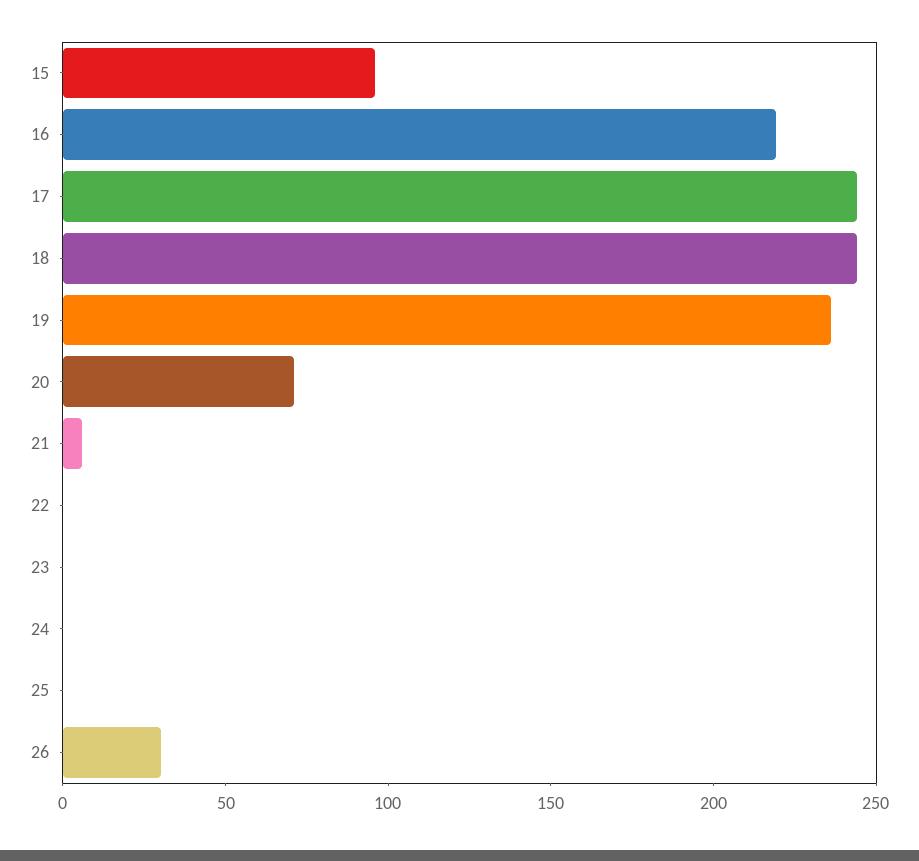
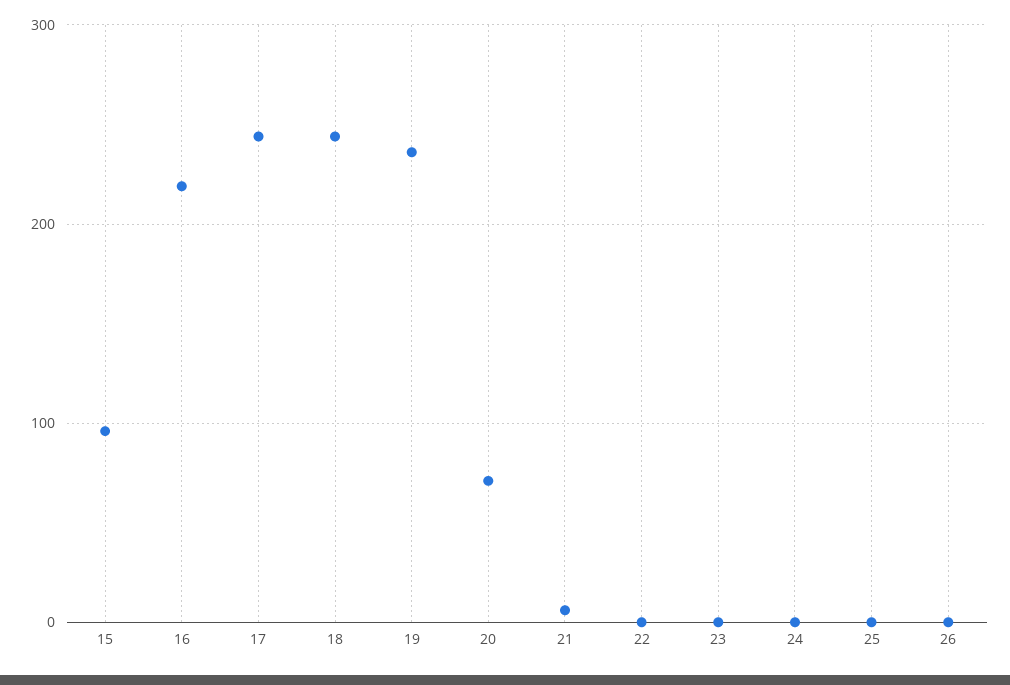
  {
    "15": 100,
    "16": 220,
    "17": 240,
    "18": 240,
    "19": 240,
    "20": 70,
    "21": 10,
    "22": 0,
    "23": 0,
    "24": 0,
    "25": 0,
-   "26": 30
+   "26": 0
  }

